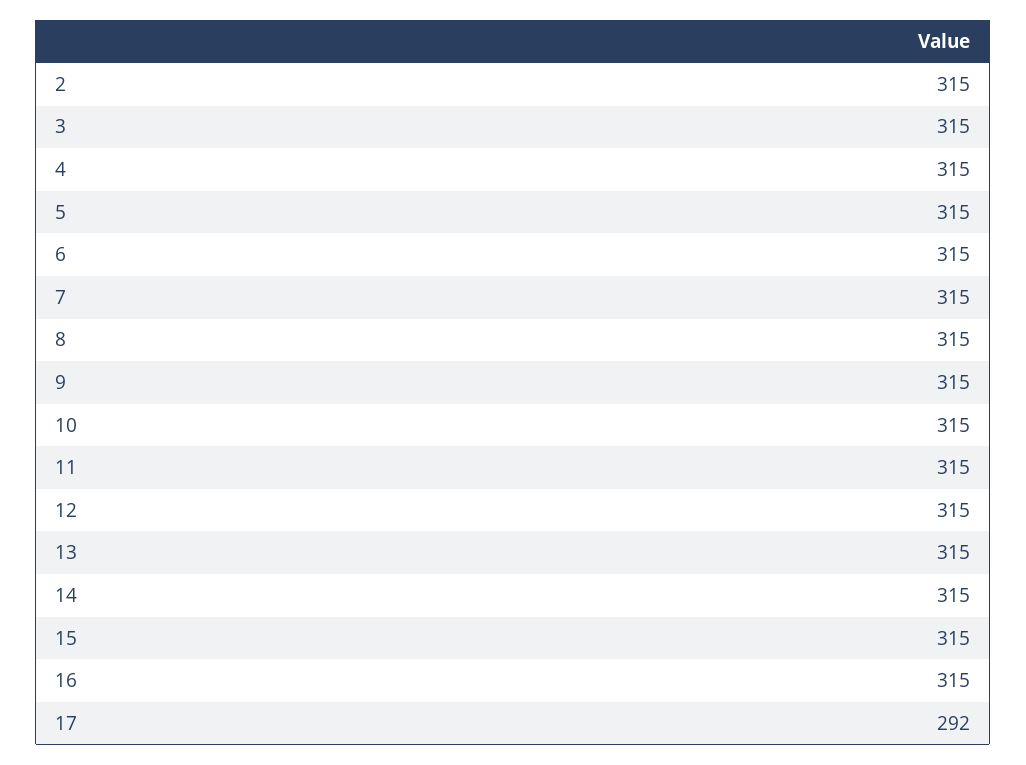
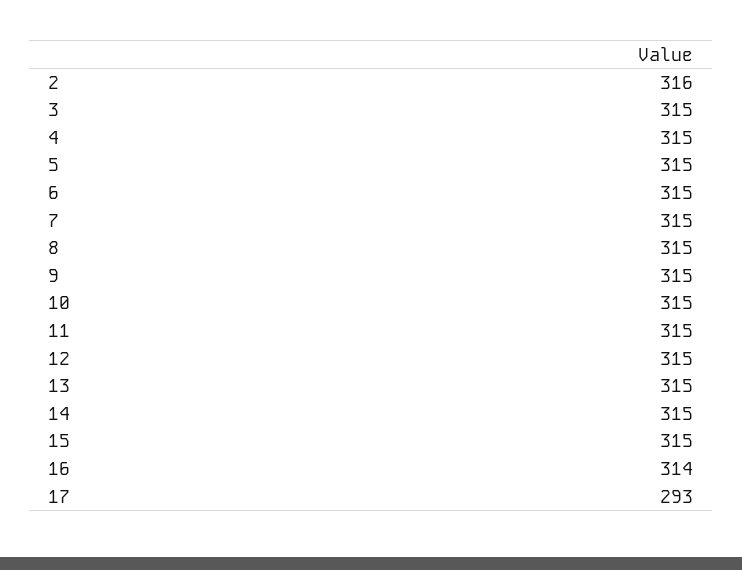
  {
-   "2": 315,
+   "2": 316,
    "3": 315,
    "4": 315,
    "5": 315,
    "6": 315,
    "7": 315,
    "8": 315,
    "9": 315,
    "10": 315,
    "11": 315,
    "12": 315,
    "13": 315,
    "14": 315,
    "15": 315,
-   "16": 315,
+   "16": 314,
-   "17": 292
+   "17": 293
  }

